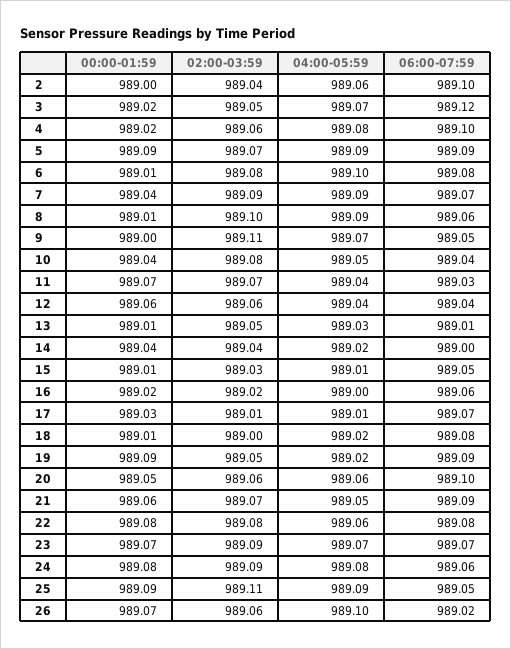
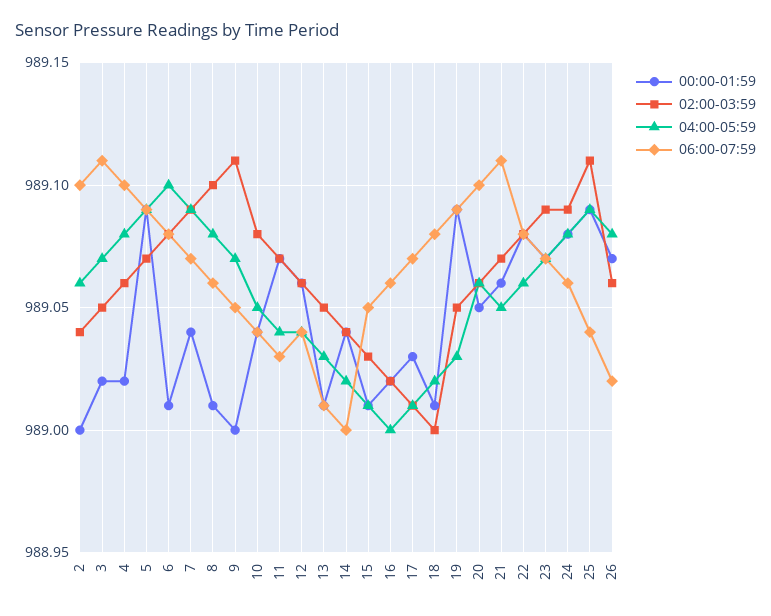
  {
    "00:00-01:59": {
      "2": 989,
      "3": 989.02,
      "4": 989.02,
      "5": 989.09,
      "6": 989.01,
      "7": 989.04,
      "8": 989.01,
      "9": 989,
      "10": 989.04,
      "11": 989.07,
      "12": 989.06,
      "13": 989.01,
      "14": 989.04,
      "15": 989.01,
      "16": 989.02,
      "17": 989.03,
      "18": 989.01,
      "19": 989.09,
      "20": 989.05,
      "21": 989.06,
      "22": 989.08,
      "23": 989.07,
      "24": 989.08,
      "25": 989.09,
      "26": 989.07
    },
    "02:00-03:59": {
      "2": 989.04,
      "3": 989.05,
      "4": 989.06,
      "5": 989.07,
      "6": 989.08,
      "7": 989.09,
      "8": 989.1,
      "9": 989.11,
      "10": 989.08,
      "11": 989.07,
      "12": 989.06,
      "13": 989.05,
      "14": 989.04,
      "15": 989.03,
      "16": 989.02,
      "17": 989.01,
      "18": 989,
      "19": 989.05,
      "20": 989.06,
      "21": 989.07,
      "22": 989.08,
      "23": 989.09,
      "24": 989.09,
      "25": 989.11,
      "26": 989.06
    },
    "04:00-05:59": {
      "2": 989.06,
      "3": 989.07,
      "4": 989.08,
      "5": 989.09,
      "6": 989.1,
      "7": 989.09,
-     "8": 989.09,
+     "8": 989.08,
      "9": 989.07,
      "10": 989.05,
      "11": 989.04,
      "12": 989.04,
      "13": 989.03,
      "14": 989.02,
      "15": 989.01,
      "16": 989,
      "17": 989.01,
      "18": 989.02,
-     "19": 989.02,
+     "19": 989.03,
      "20": 989.06,
      "21": 989.05,
      "22": 989.06,
      "23": 989.07,
      "24": 989.08,
      "25": 989.09,
-     "26": 989.1
+     "26": 989.08
    },
    "06:00-07:59": {
      "2": 989.1,
-     "3": 989.12,
+     "3": 989.11,
      "4": 989.1,
      "5": 989.09,
      "6": 989.08,
      "7": 989.07,
      "8": 989.06,
      "9": 989.05,
      "10": 989.04,
      "11": 989.03,
      "12": 989.04,
      "13": 989.01,
      "14": 989,
      "15": 989.05,
      "16": 989.06,
      "17": 989.07,
      "18": 989.08,
      "19": 989.09,
      "20": 989.1,
-     "21": 989.09,
+     "21": 989.11,
      "22": 989.08,
      "23": 989.07,
      "24": 989.06,
-     "25": 989.05,
+     "25": 989.04,
      "26": 989.02
    }
  }

